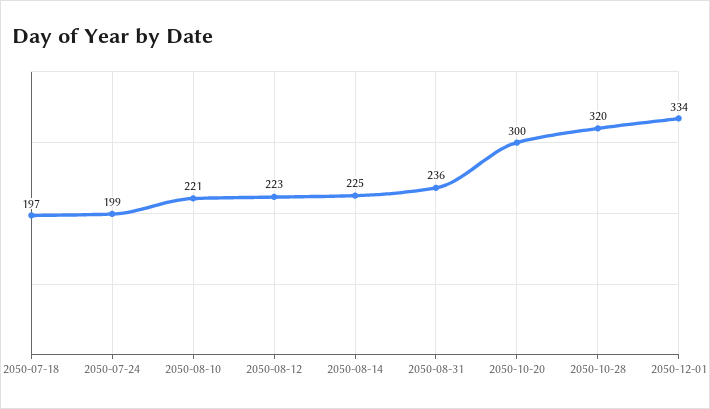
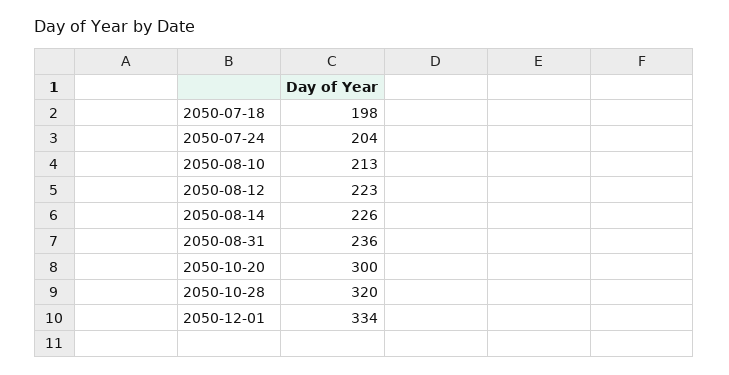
  {
-   "2050-07-18": 197,
+   "2050-07-18": 198,
-   "2050-07-24": 199,
+   "2050-07-24": 204,
-   "2050-08-10": 221,
+   "2050-08-10": 213,
    "2050-08-12": 223,
-   "2050-08-14": 225,
+   "2050-08-14": 226,
    "2050-08-31": 236,
    "2050-10-20": 300,
    "2050-10-28": 320,
    "2050-12-01": 334
  }

